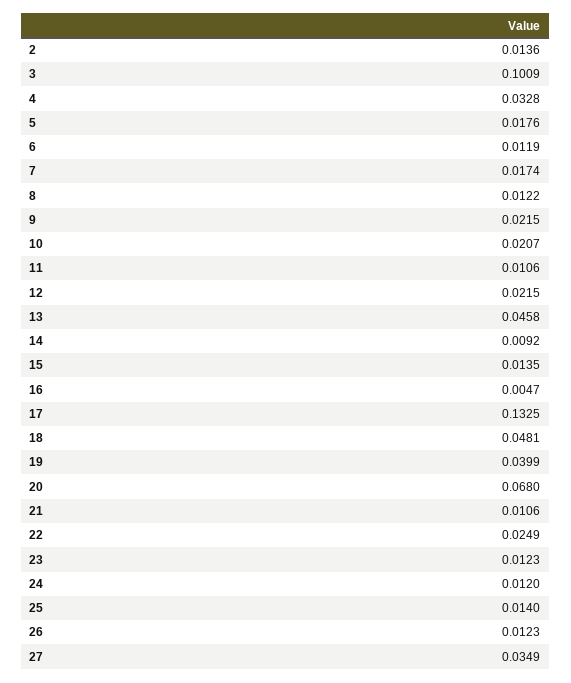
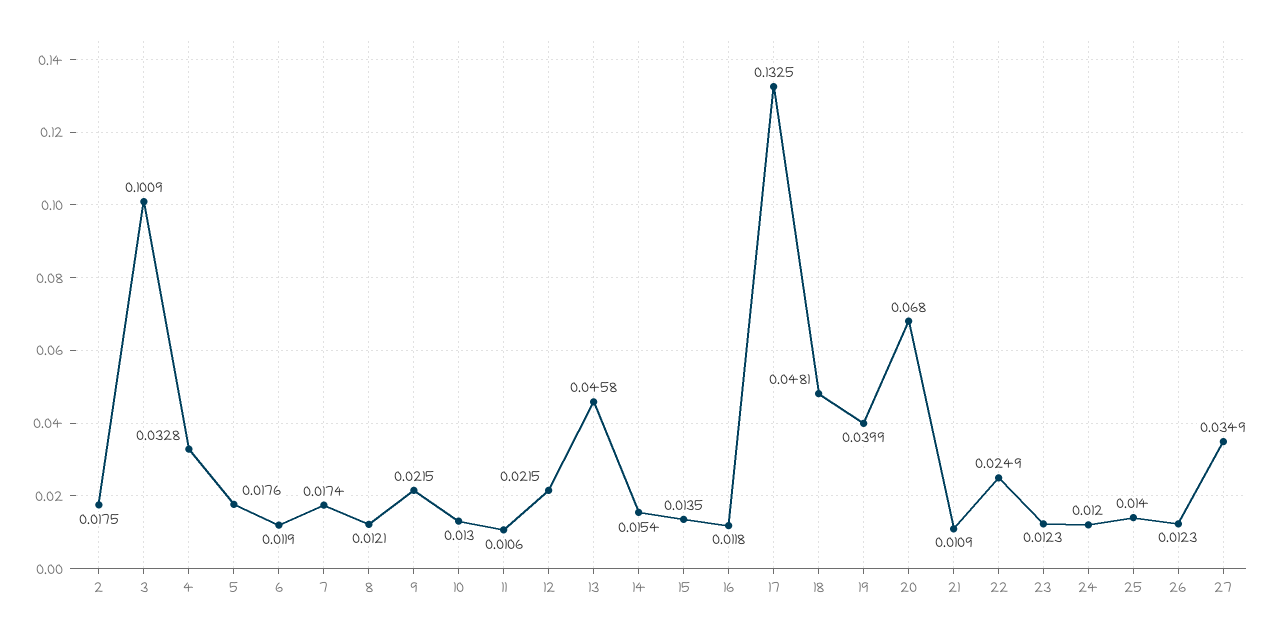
  {
-   "2": 0.0136,
+   "2": 0.0175,
    "3": 0.1009,
    "4": 0.0328,
    "5": 0.0176,
    "6": 0.0119,
    "7": 0.0174,
-   "8": 0.0122,
+   "8": 0.0121,
    "9": 0.0215,
-   "10": 0.0207,
+   "10": 0.013,
    "11": 0.0106,
    "12": 0.0215,
    "13": 0.0458,
-   "14": 0.0092,
+   "14": 0.0154,
    "15": 0.0135,
-   "16": 0.0047,
+   "16": 0.0118,
    "17": 0.1325,
    "18": 0.0481,
    "19": 0.0399,
    "20": 0.068,
-   "21": 0.0106,
+   "21": 0.0109,
    "22": 0.0249,
    "23": 0.0123,
    "24": 0.012,
    "25": 0.014,
    "26": 0.0123,
    "27": 0.0349
  }

